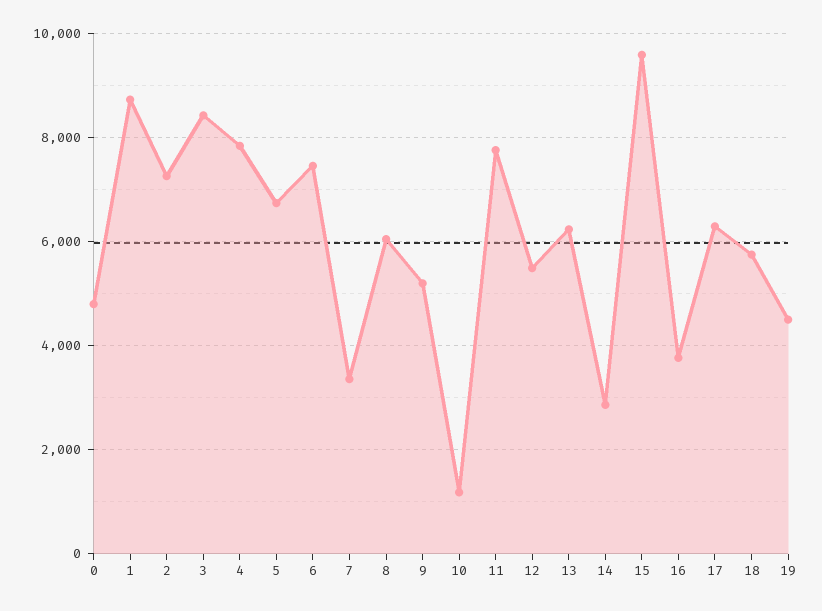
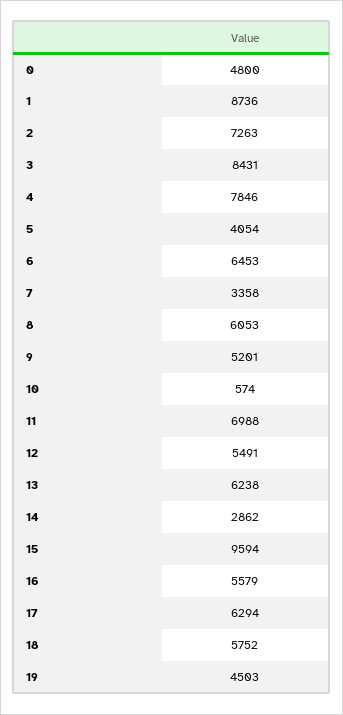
  {
    "0": 4800,
    "1": 8736,
    "2": 7263,
    "3": 8431,
    "4": 7846,
-   "5": 6800,
+   "5": 4054,
-   "6": 7400,
+   "6": 6453,
    "7": 3358,
    "8": 6053,
    "9": 5201,
-   "10": 1200,
+   "10": 574,
-   "11": 7800,
+   "11": 6988,
    "12": 5491,
    "13": 6238,
    "14": 2862,
    "15": 9594,
-   "16": 3800,
+   "16": 5579,
    "17": 6294,
    "18": 5752,
    "19": 4503
  }

